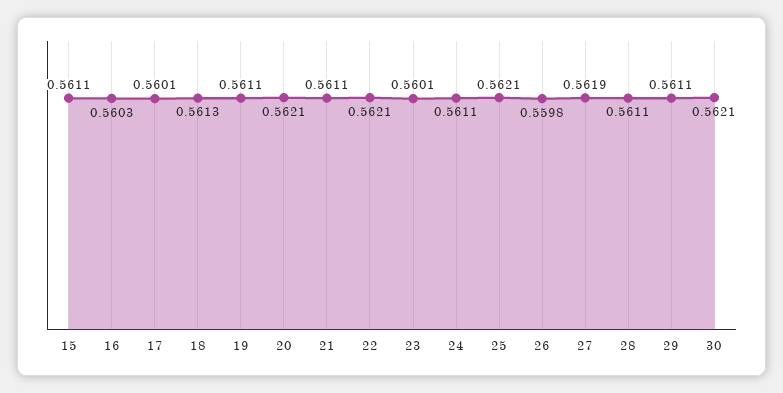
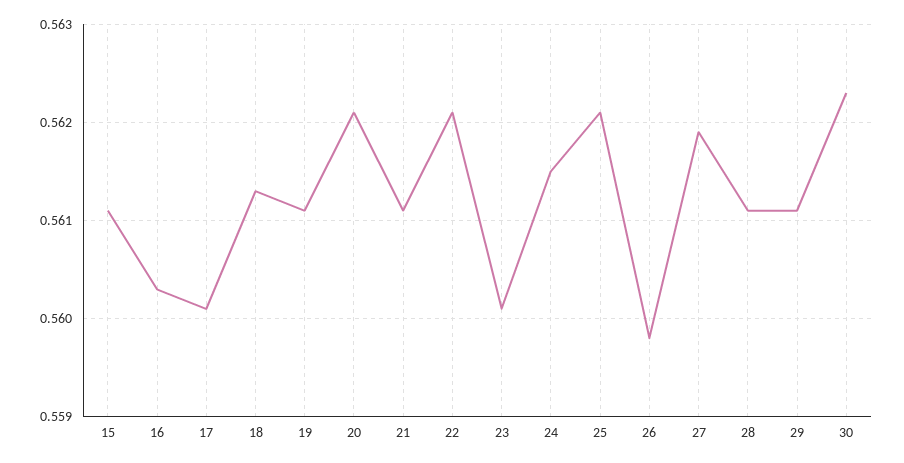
  {
    "15": 0.5611,
    "16": 0.5603,
    "17": 0.5601,
    "18": 0.5613,
    "19": 0.5611,
    "20": 0.5621,
    "21": 0.5611,
    "22": 0.5621,
    "23": 0.5601,
-   "24": 0.5611,
+   "24": 0.5615,
    "25": 0.5621,
    "26": 0.5598,
    "27": 0.5619,
    "28": 0.5611,
    "29": 0.5611,
-   "30": 0.5621
+   "30": 0.5623
  }

